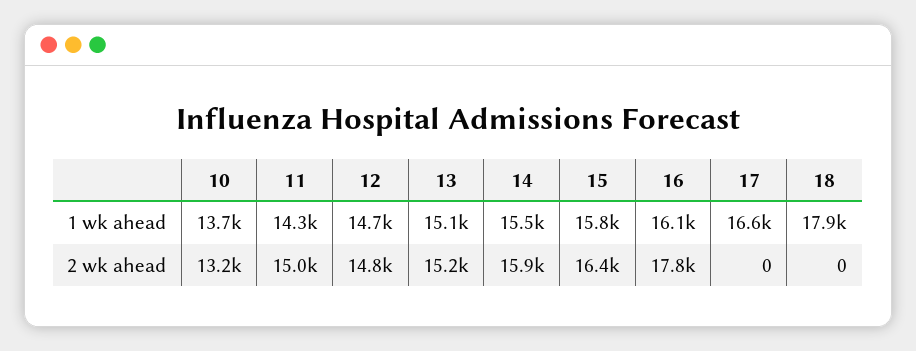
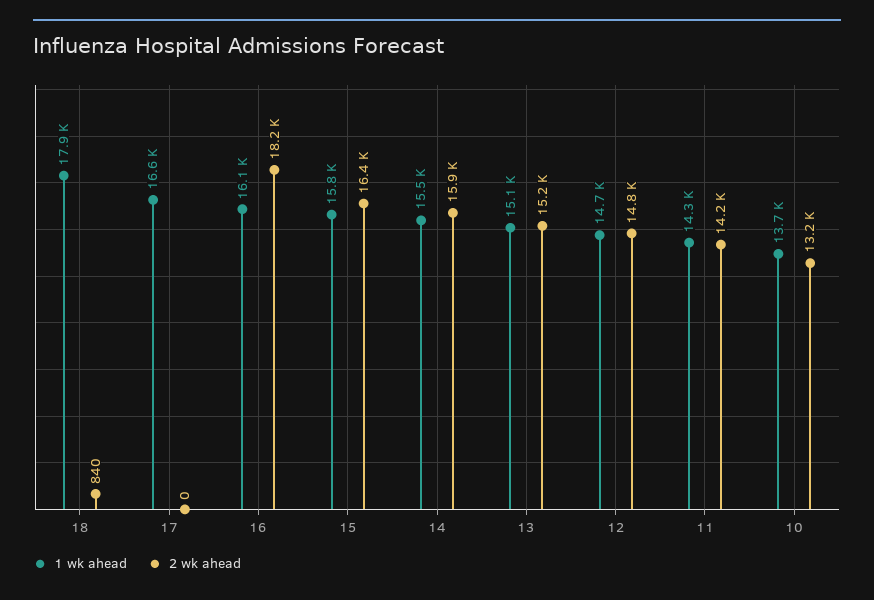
  {
    "1 wk ahead": {
      "10": 13700,
      "11": 14300,
      "12": 14700,
      "13": 15100,
      "14": 15500,
      "15": 15800,
      "16": 16100,
      "17": 16600,
      "18": 17900
    },
    "2 wk ahead": {
      "10": 13200,
-     "11": 15000,
+     "11": 14200,
      "12": 14800,
      "13": 15200,
      "14": 15900,
      "15": 16400,
-     "16": 17800,
+     "16": 18200,
      "17": 0,
-     "18": 0
+     "18": 840
    }
  }

